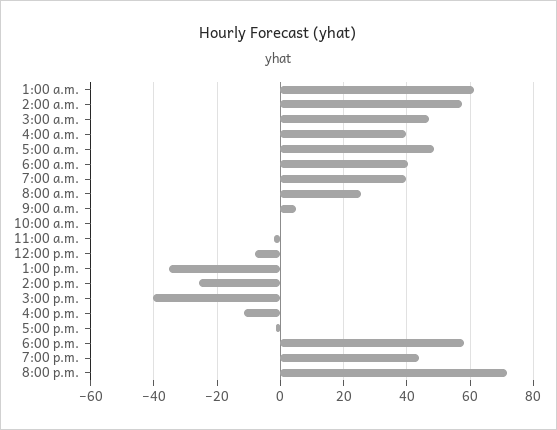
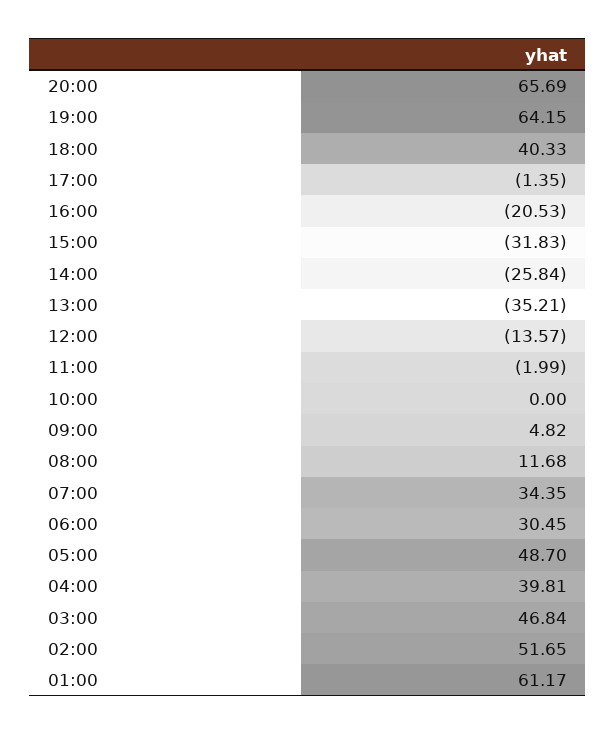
  {
    "1:00 a.m.": 61.17,
-   "2:00 a.m.": 58,
+   "2:00 a.m.": 51.65,
    "3:00 a.m.": 46.84,
    "4:00 a.m.": 39.81,
    "5:00 a.m.": 48.7,
-   "6:00 a.m.": 40,
+   "6:00 a.m.": 30.45,
-   "7:00 a.m.": 40,
+   "7:00 a.m.": 34.35,
-   "8:00 a.m.": 26,
+   "8:00 a.m.": 11.68,
    "9:00 a.m.": 4.82,
    "10:00 a.m.": 0,
    "11:00 a.m.": -1.99,
-   "12:00 p.m.": -8,
+   "12:00 p.m.": -13.57,
    "1:00 p.m.": -35.21,
    "2:00 p.m.": -25.84,
-   "3:00 p.m.": -40,
+   "3:00 p.m.": -31.83,
-   "4:00 p.m.": -12,
+   "4:00 p.m.": -20.53,
    "5:00 p.m.": -1.35,
-   "6:00 p.m.": 58,
+   "6:00 p.m.": 40.33,
-   "7:00 p.m.": 44,
+   "7:00 p.m.": 64.15,
-   "8:00 p.m.": 72
+   "8:00 p.m.": 65.69
  }

